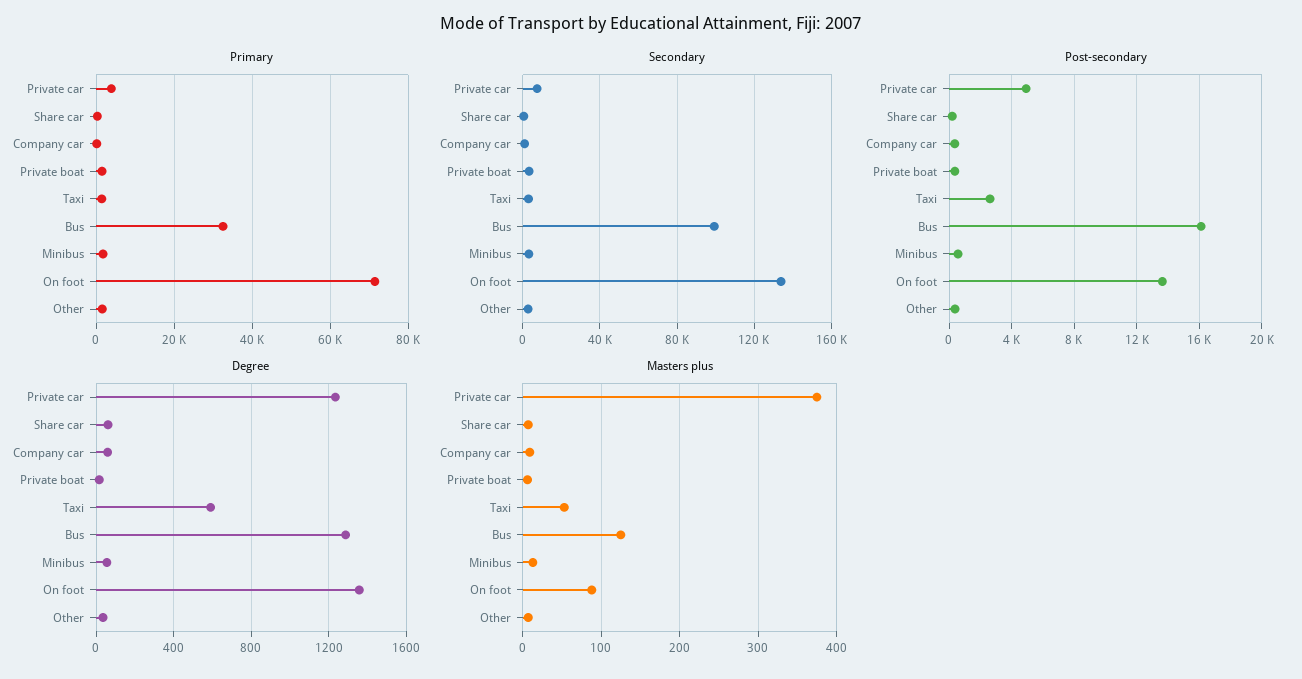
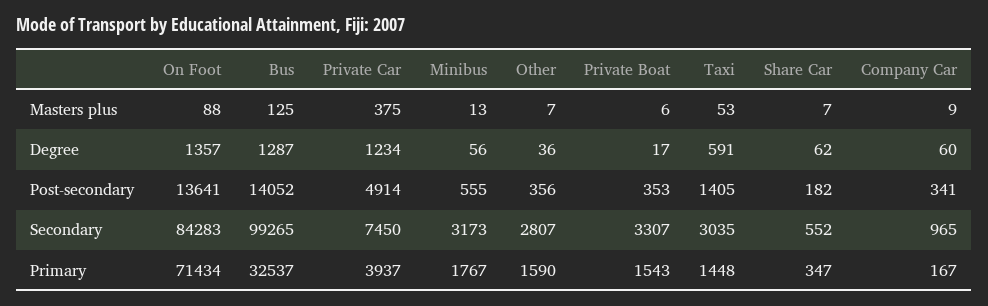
  {
    "Primary": {
      "Private car": 3937,
      "Share car": 347,
      "Company car": 167,
      "Private boat": 1543,
      "Taxi": 1448,
      "Bus": 32537,
      "Minibus": 1767,
      "On foot": 71434,
      "Other": 1590
    },
    "Secondary": {
      "Private car": 7450,
      "Share car": 552,
      "Company car": 965,
      "Private boat": 3307,
      "Taxi": 3035,
      "Bus": 99265,
      "Minibus": 3173,
-     "On foot": 135000,
+     "On foot": 84283,
      "Other": 2807
    },
    "Post-secondary": {
      "Private car": 4914,
      "Share car": 182,
      "Company car": 341,
      "Private boat": 353,
-     "Taxi": 2500,
+     "Taxi": 1405,
-     "Bus": 16000,
+     "Bus": 14052,
      "Minibus": 555,
      "On foot": 13641,
      "Other": 356
    },
    "Degree": {
      "Private car": 1234,
      "Share car": 62,
      "Company car": 60,
      "Private boat": 17,
      "Taxi": 591,
      "Bus": 1287,
      "Minibus": 56,
      "On foot": 1357,
      "Other": 36
    },
    "Masters plus": {
      "Private car": 375,
      "Share car": 7,
      "Company car": 9,
      "Private boat": 6,
      "Taxi": 53,
      "Bus": 125,
      "Minibus": 13,
      "On foot": 88,
      "Other": 7
    }
  }

